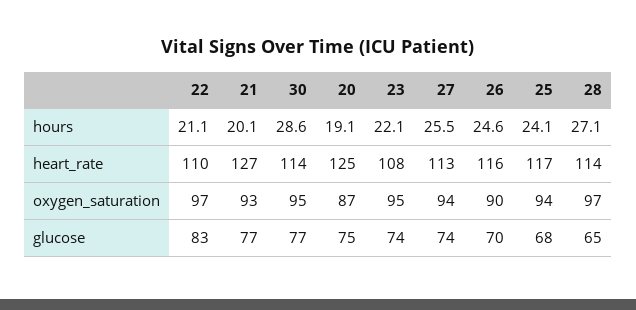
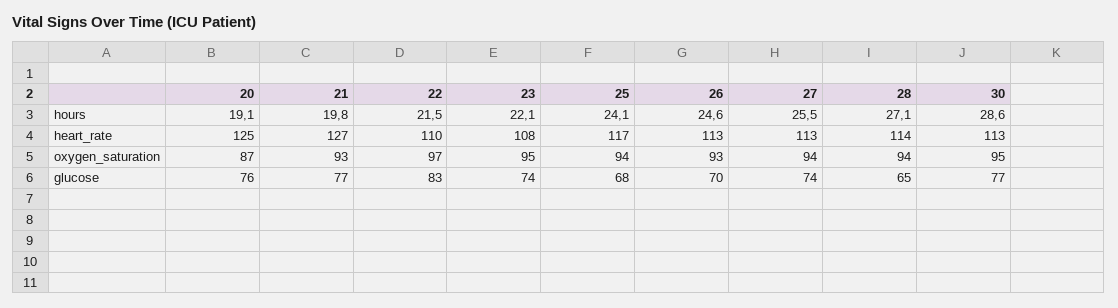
  {
    "22": {
-     "hours": 21.1,
+     "hours": 21.5,
      "heart_rate": 110,
      "oxygen_saturation": 97,
      "glucose": 83
    },
    "21": {
-     "hours": 20.1,
+     "hours": 19.8,
      "heart_rate": 127,
      "oxygen_saturation": 93,
      "glucose": 77
    },
    "30": {
      "hours": 28.6,
-     "heart_rate": 114,
+     "heart_rate": 113,
      "oxygen_saturation": 95,
      "glucose": 77
    },
    "20": {
      "hours": 19.1,
      "heart_rate": 125,
      "oxygen_saturation": 87,
-     "glucose": 75
+     "glucose": 76
    },
    "23": {
      "hours": 22.1,
      "heart_rate": 108,
      "oxygen_saturation": 95,
      "glucose": 74
    },
    "27": {
      "hours": 25.5,
      "heart_rate": 113,
      "oxygen_saturation": 94,
      "glucose": 74
    },
    "26": {
      "hours": 24.6,
-     "heart_rate": 116,
+     "heart_rate": 113,
-     "oxygen_saturation": 90,
+     "oxygen_saturation": 93,
      "glucose": 70
    },
    "25": {
      "hours": 24.1,
      "heart_rate": 117,
      "oxygen_saturation": 94,
      "glucose": 68
    },
    "28": {
      "hours": 27.1,
      "heart_rate": 114,
-     "oxygen_saturation": 97,
+     "oxygen_saturation": 94,
      "glucose": 65
    }
  }

